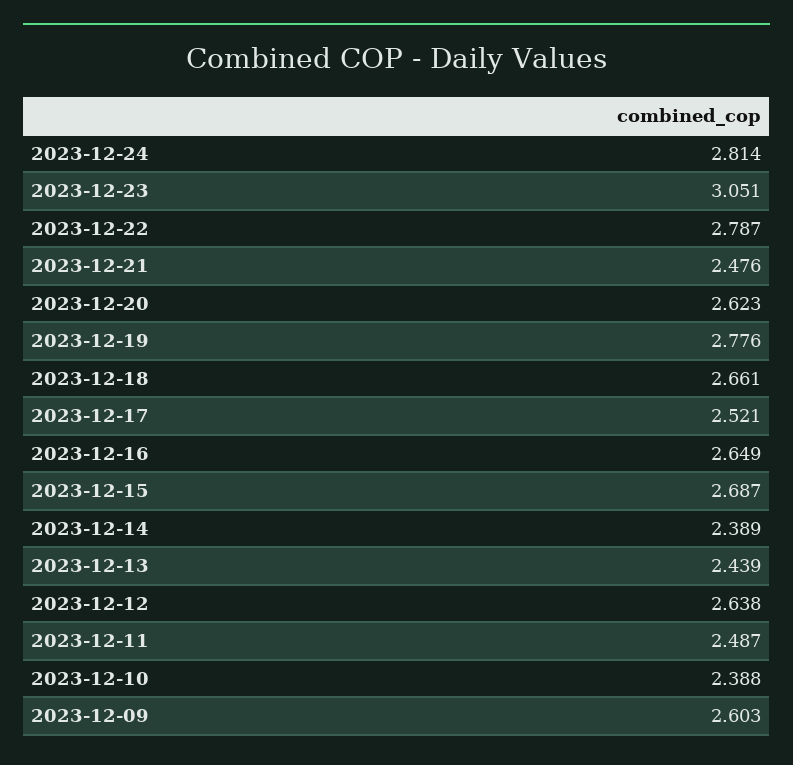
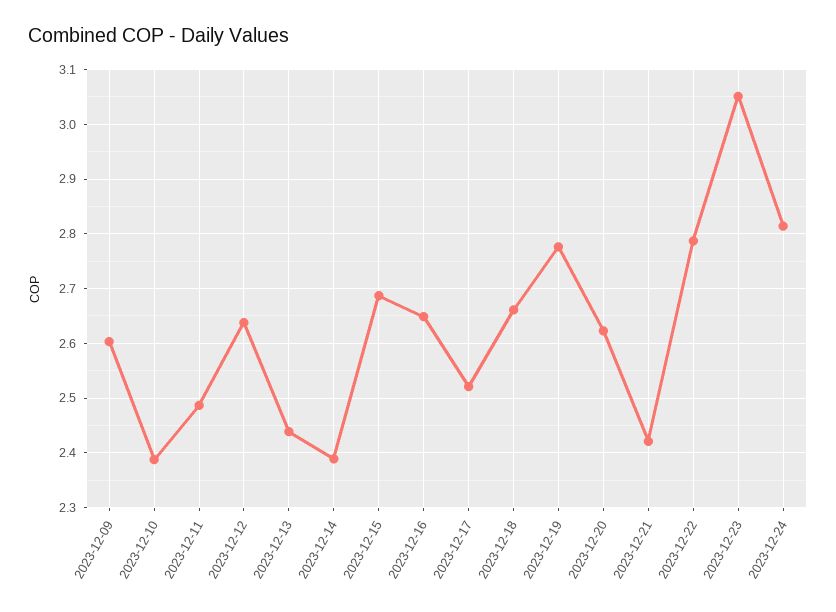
  {
    "2023-12-24": 2.814,
    "2023-12-23": 3.051,
    "2023-12-22": 2.787,
-   "2023-12-21": 2.476,
+   "2023-12-21": 2.42,
    "2023-12-20": 2.623,
    "2023-12-19": 2.776,
    "2023-12-18": 2.661,
    "2023-12-17": 2.521,
    "2023-12-16": 2.649,
    "2023-12-15": 2.687,
    "2023-12-14": 2.389,
    "2023-12-13": 2.439,
    "2023-12-12": 2.638,
    "2023-12-11": 2.487,
    "2023-12-10": 2.388,
    "2023-12-09": 2.603
  }

